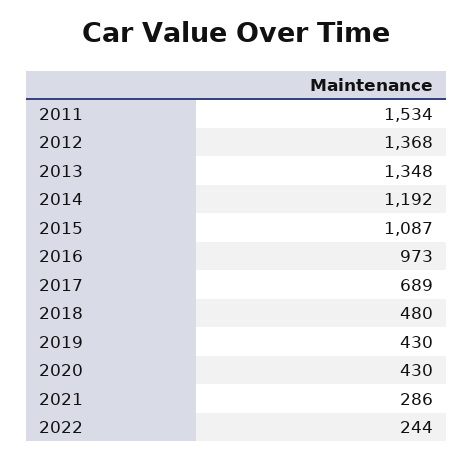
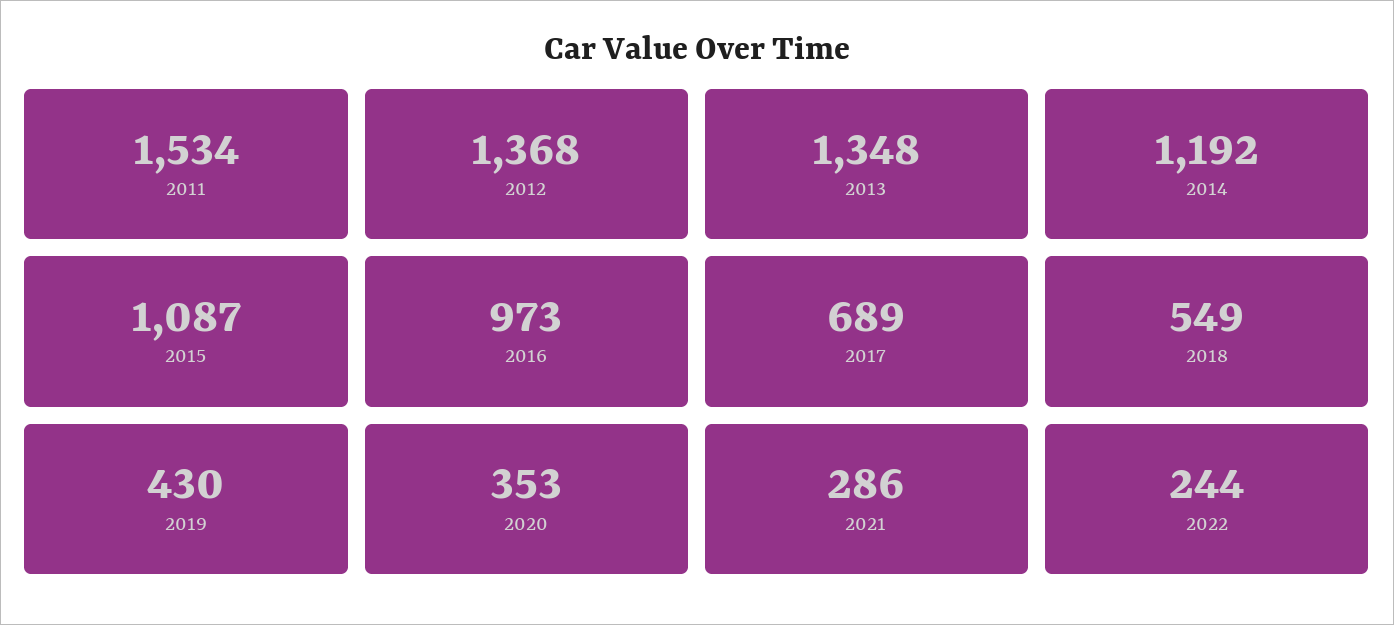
  {
    "2011": 1534,
    "2012": 1368,
    "2013": 1348,
    "2014": 1192,
    "2015": 1087,
    "2016": 973,
    "2017": 689,
-   "2018": 480,
+   "2018": 549,
    "2019": 430,
-   "2020": 430,
+   "2020": 353,
    "2021": 286,
    "2022": 244
  }

